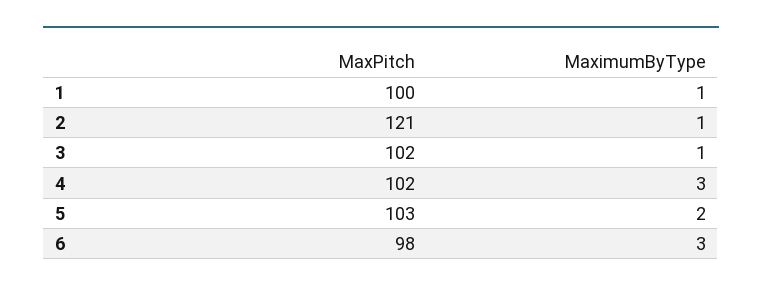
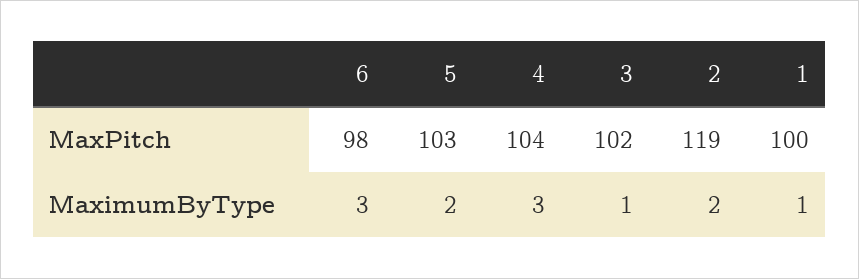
  {
    "MaxPitch": {
      "1": 100,
-     "2": 121,
+     "2": 119,
      "3": 102,
-     "4": 102,
+     "4": 104,
      "5": 103,
      "6": 98
    },
    "MaximumByType": {
      "1": 1,
-     "2": 1,
+     "2": 2,
      "3": 1,
      "4": 3,
      "5": 2,
      "6": 3
    }
  }

